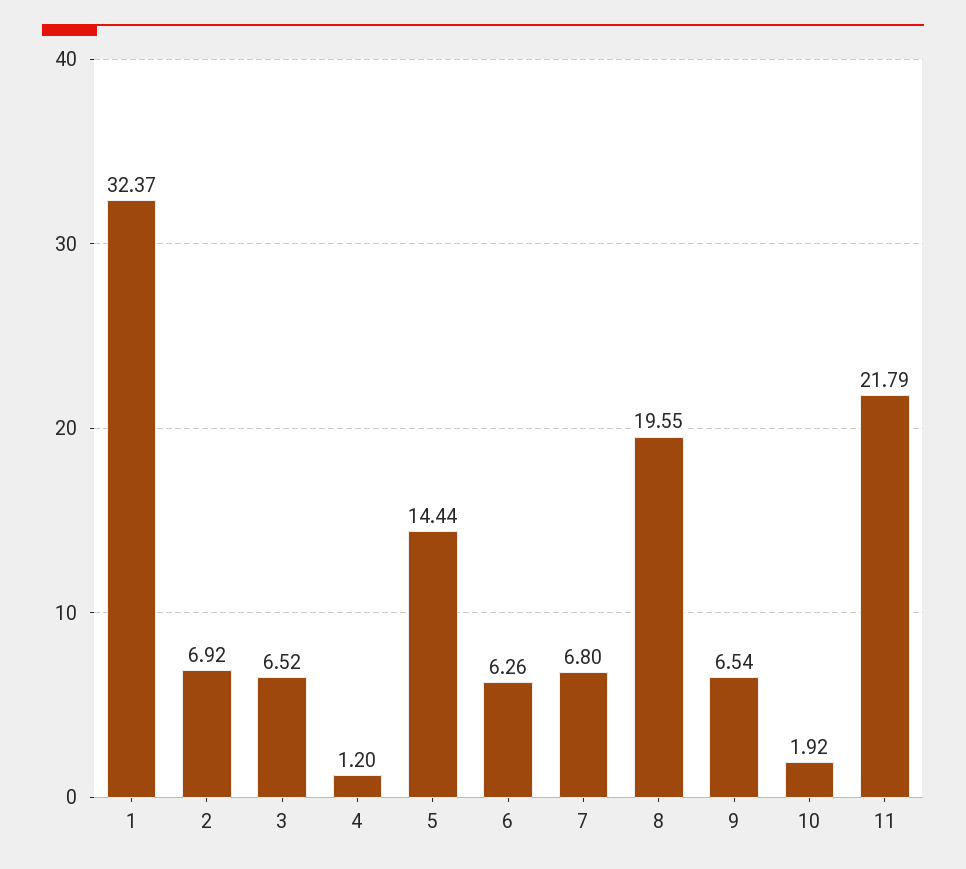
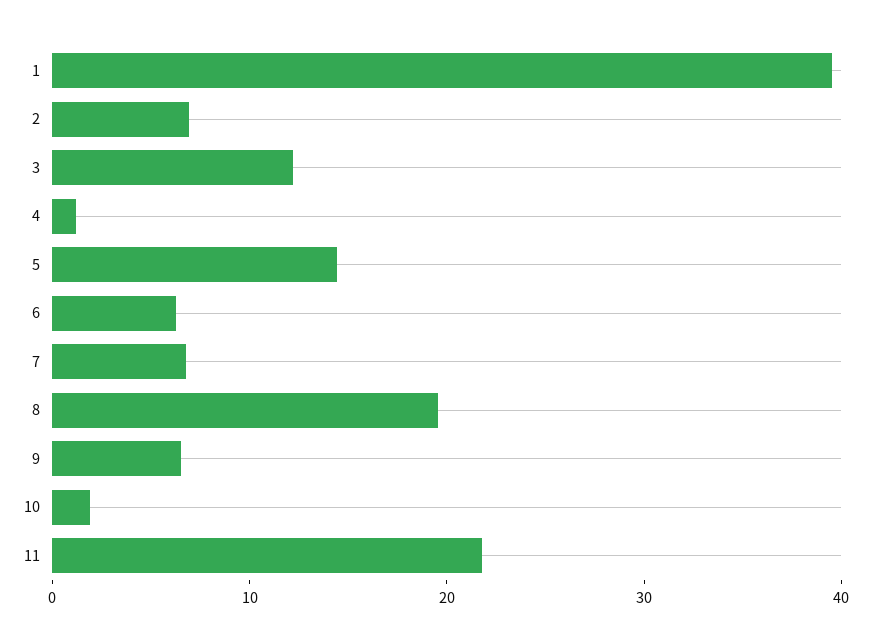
  {
-   "1": 32.37,
+   "1": 40,
    "2": 6.92,
-   "3": 6.52,
+   "3": 12,
    "4": 1.2,
    "5": 14.44,
    "6": 6.26,
    "7": 6.8,
    "8": 19.55,
    "9": 6.54,
    "10": 1.92,
    "11": 21.79
  }

